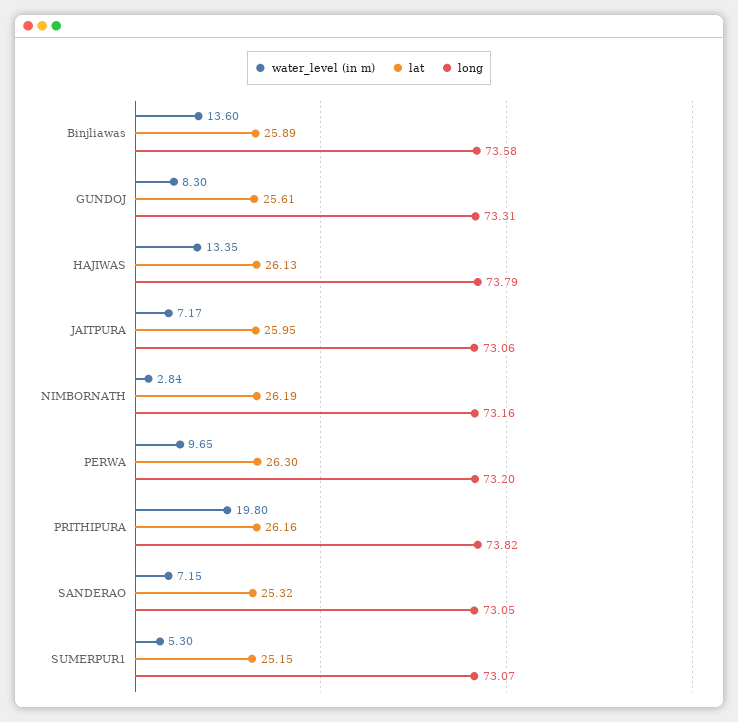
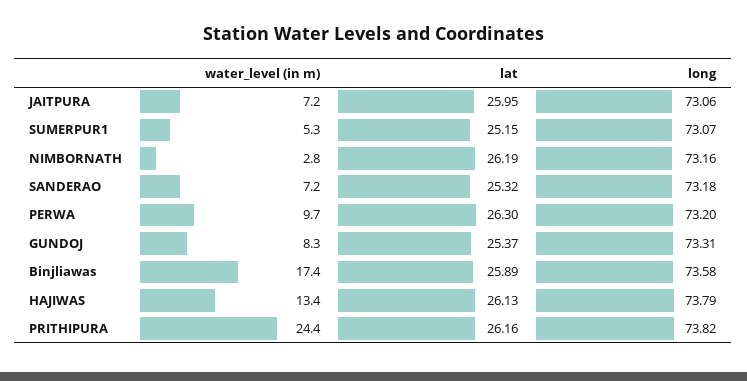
  {
    "water_level (in m)": {
-     "Binjliawas": 13.6,
+     "Binjliawas": 17.4,
      "GUNDOJ": 8.3,
      "HAJIWAS": 13.35,
      "JAITPURA": 7.17,
      "NIMBORNATH": 2.84,
      "PERWA": 9.65,
-     "PRITHIPURA": 19.8,
+     "PRITHIPURA": 24.4,
      "SANDERAO": 7.15,
      "SUMERPUR1": 5.3
    },
    "lat": {
      "Binjliawas": 25.89,
-     "GUNDOJ": 25.61,
+     "GUNDOJ": 25.37,
      "HAJIWAS": 26.13,
      "JAITPURA": 25.95,
      "NIMBORNATH": 26.19,
      "PERWA": 26.3,
      "PRITHIPURA": 26.16,
      "SANDERAO": 25.32,
      "SUMERPUR1": 25.15
    },
    "long": {
      "Binjliawas": 73.58,
      "GUNDOJ": 73.31,
      "HAJIWAS": 73.79,
      "JAITPURA": 73.06,
      "NIMBORNATH": 73.16,
      "PERWA": 73.2,
      "PRITHIPURA": 73.82,
-     "SANDERAO": 73.05,
+     "SANDERAO": 73.18,
      "SUMERPUR1": 73.07
    }
  }

